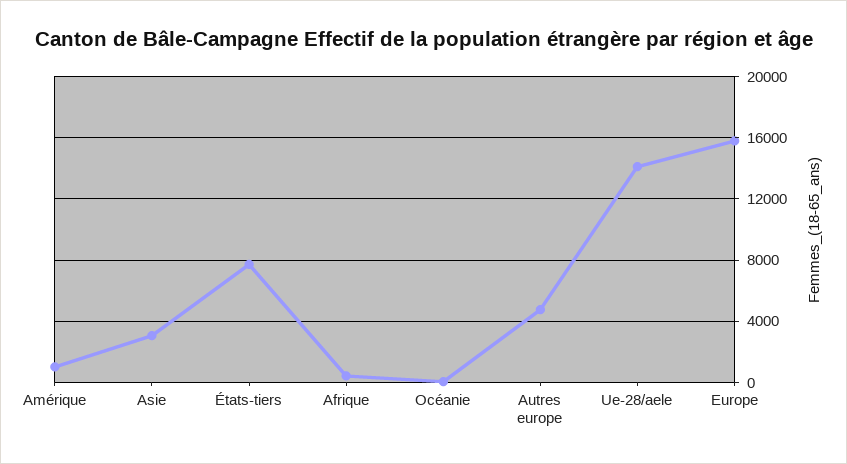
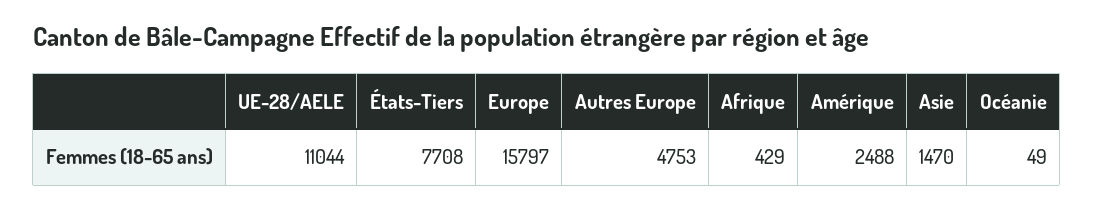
  {
-   "Amérique": 1000,
+   "Amérique": 2488,
-   "Asie": 3000,
+   "Asie": 1470,
    "États-tiers": 7708,
    "Afrique": 429,
    "Océanie": 49,
    "Autres europe": 4753,
-   "Ue-28/aele": 14000,
+   "Ue-28/aele": 11044,
    "Europe": 15797
  }

